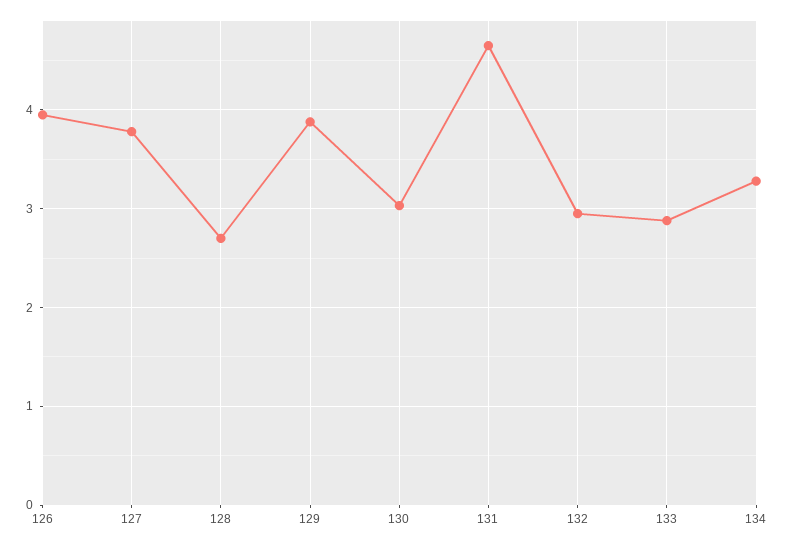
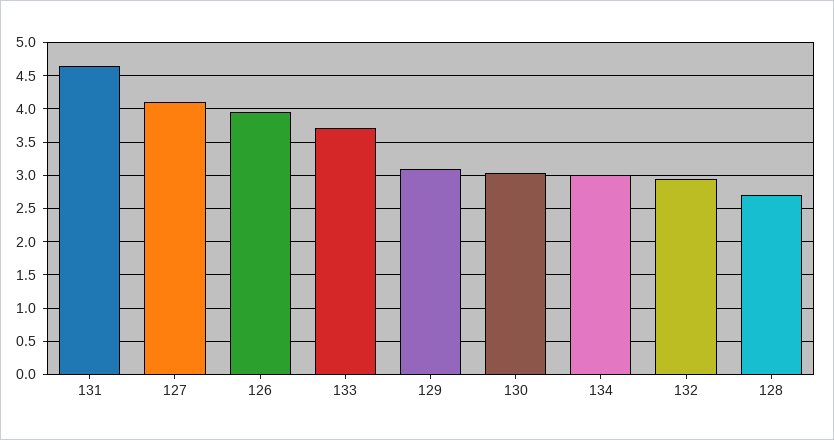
  {
    "126": 4,
-   "127": 3.8,
+   "127": 4.1,
    "128": 2.7,
-   "129": 3.9,
+   "129": 3.1,
    "130": 3,
    "131": 4.7,
    "132": 3,
-   "133": 2.9,
+   "133": 3.7,
-   "134": 3.3
+   "134": 3
  }

